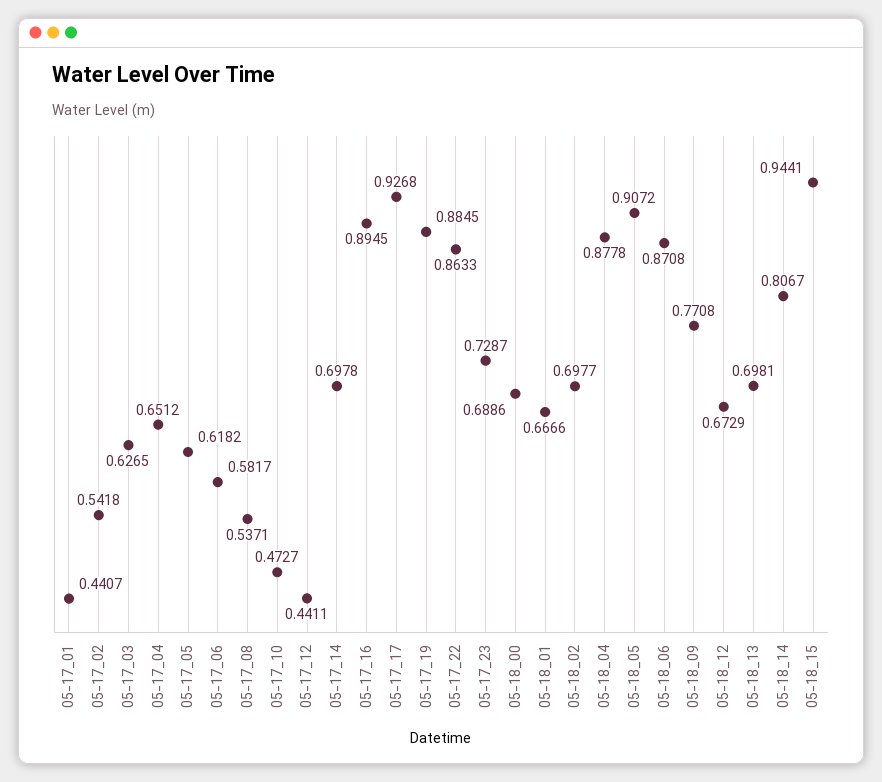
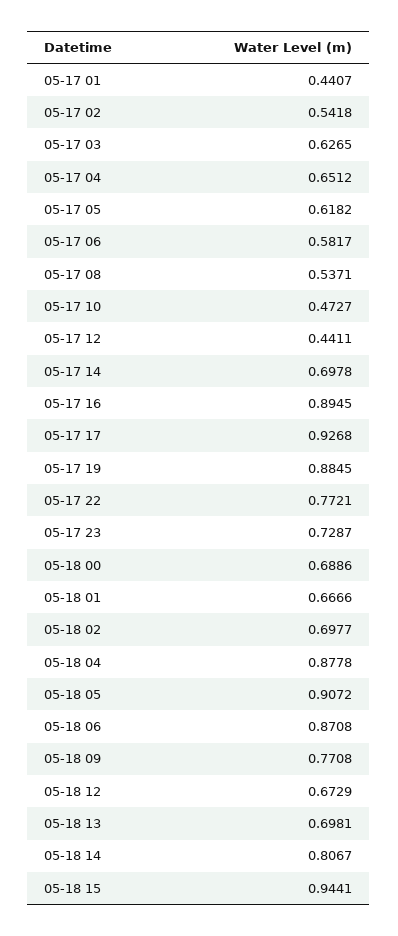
  {
    "05-17_01": 0.4407,
    "05-17_02": 0.5418,
    "05-17_03": 0.6265,
    "05-17_04": 0.6512,
    "05-17_05": 0.6182,
    "05-17_06": 0.5817,
    "05-17_08": 0.5371,
    "05-17_10": 0.4727,
    "05-17_12": 0.4411,
    "05-17_14": 0.6978,
    "05-17_16": 0.8945,
    "05-17_17": 0.9268,
    "05-17_19": 0.8845,
-   "05-17_22": 0.8633,
+   "05-17_22": 0.7721,
    "05-17_23": 0.7287,
    "05-18_00": 0.6886,
    "05-18_01": 0.6666,
    "05-18_02": 0.6977,
    "05-18_04": 0.8778,
    "05-18_05": 0.9072,
    "05-18_06": 0.8708,
    "05-18_09": 0.7708,
    "05-18_12": 0.6729,
    "05-18_13": 0.6981,
    "05-18_14": 0.8067,
    "05-18_15": 0.9441
  }

